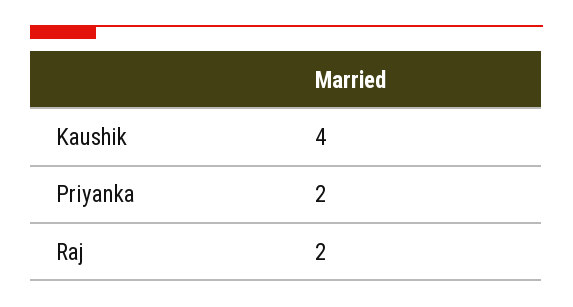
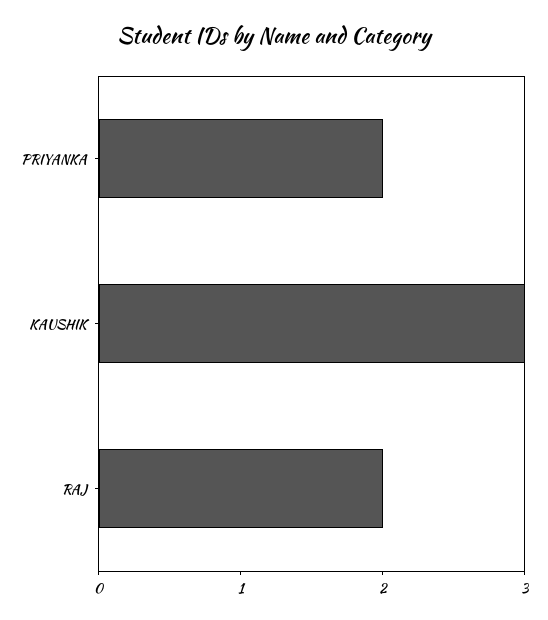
  {
-   "Kaushik": 4,
+   "Kaushik": 3,
    "Priyanka": 2,
    "Raj": 2
  }

